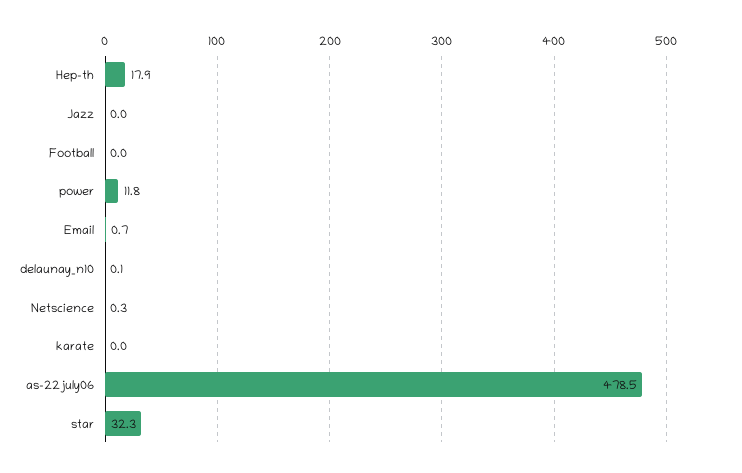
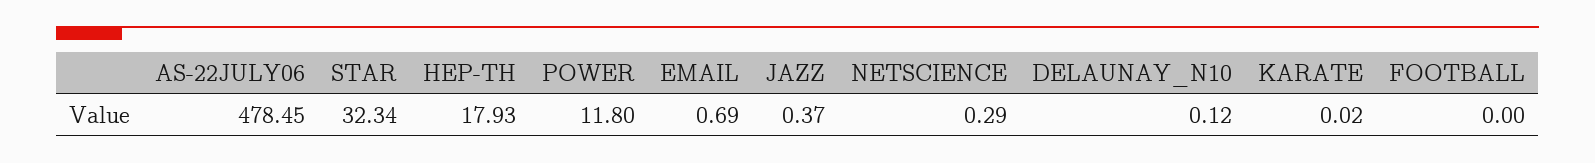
  {
    "Hep-th": 17.93,
-   "Jazz": 0,
+   "Jazz": 0.37,
    "Football": 0,
    "power": 11.8,
    "Email": 0.69,
    "delaunay_n10": 0.12,
    "Netscience": 0.29,
    "karate": 0.02,
    "as-22july06": 478.45,
    "star": 32.34
  }

